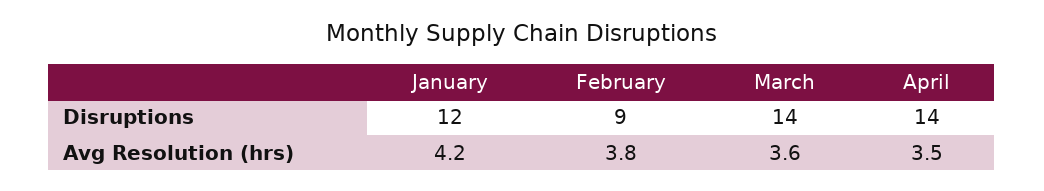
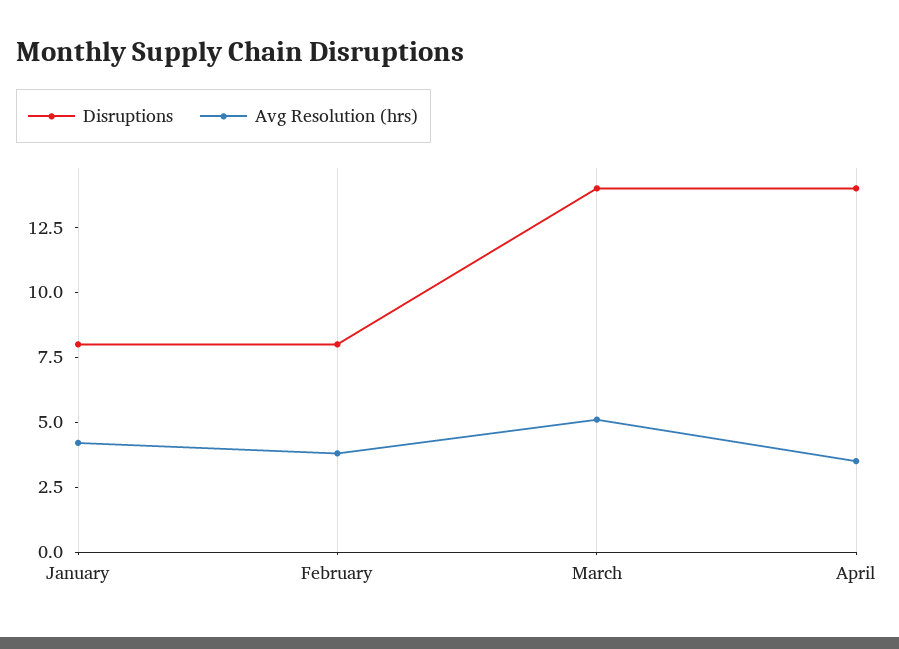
  {
    "Disruptions": {
-     "January": 12,
+     "January": 8,
-     "February": 9,
+     "February": 8,
      "March": 14,
      "April": 14
    },
    "Avg Resolution (hrs)": {
      "January": 4.2,
      "February": 3.8,
-     "March": 3.6,
+     "March": 5,
      "April": 3.5
    }
  }

